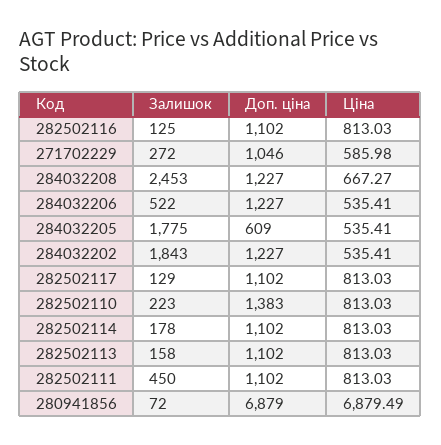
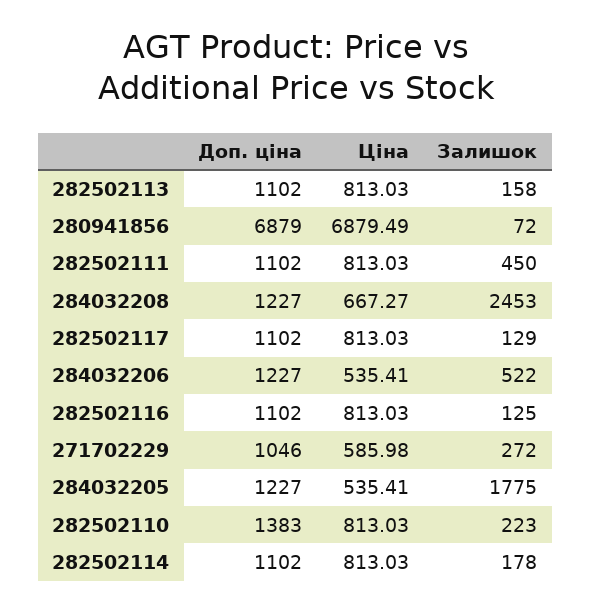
  {
    "Залишок": {
      "282502116": 125,
      "271702229": 272,
      "284032208": 2453,
      "284032206": 522,
      "284032205": 1775,
-     "284032202": 1843,
      "282502117": 129,
      "282502110": 223,
      "282502114": 178,
      "282502113": 158,
      "282502111": 450,
      "280941856": 72
    },
    "Доп. ціна": {
      "282502116": 1102,
      "271702229": 1046,
      "284032208": 1227,
      "284032206": 1227,
-     "284032205": 609,
+     "284032205": 1227,
-     "284032202": 1227,
      "282502117": 1102,
      "282502110": 1383,
      "282502114": 1102,
      "282502113": 1102,
      "282502111": 1102,
      "280941856": 6879
    },
    "Ціна": {
      "282502116": 813.03,
      "271702229": 585.98,
      "284032208": 667.27,
      "284032206": 535.41,
      "284032205": 535.41,
-     "284032202": 535.41,
      "282502117": 813.03,
      "282502110": 813.03,
      "282502114": 813.03,
      "282502113": 813.03,
      "282502111": 813.03,
      "280941856": 6879.49
    }
  }

